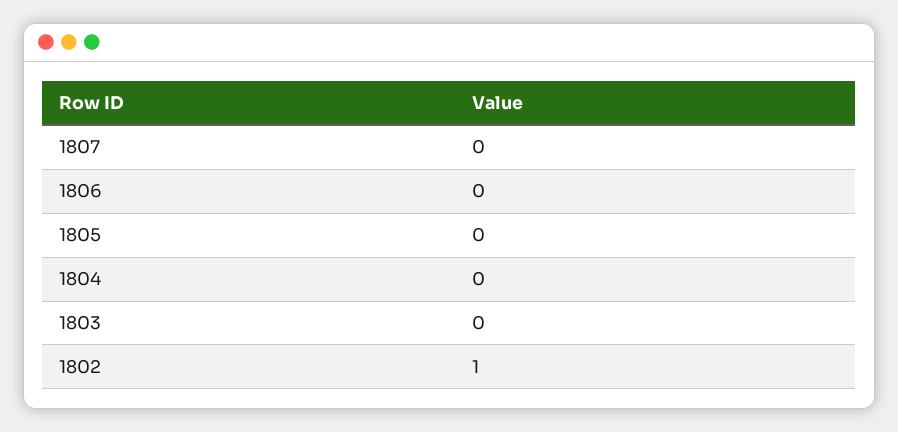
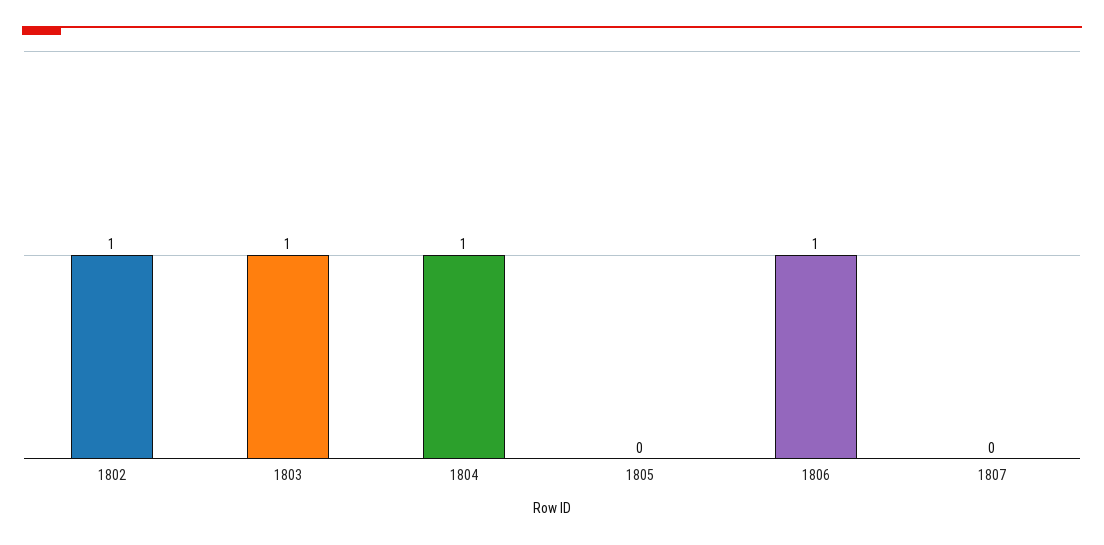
  {
    "1807": 0,
-   "1806": 0,
+   "1806": 1,
    "1805": 0,
-   "1804": 0,
+   "1804": 1,
-   "1803": 0,
+   "1803": 1,
    "1802": 1
  }

